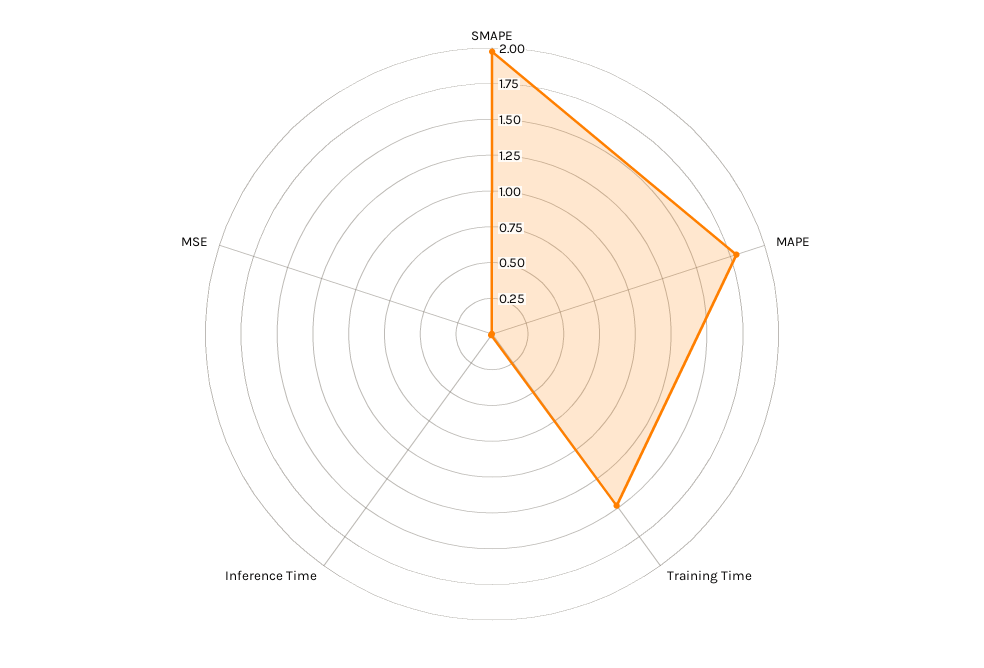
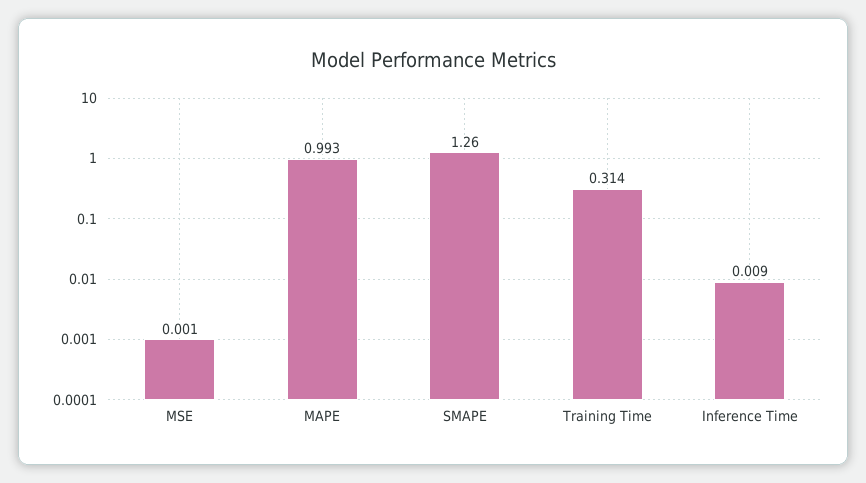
  {
-   "SMAPE": 2,
+   "SMAPE": 1.26,
-   "MAPE": 1.75,
+   "MAPE": 0.993,
-   "Training Time": 1.5,
+   "Training Time": 0.314,
    "Inference Time": 0.009,
    "MSE": 0.001
  }

